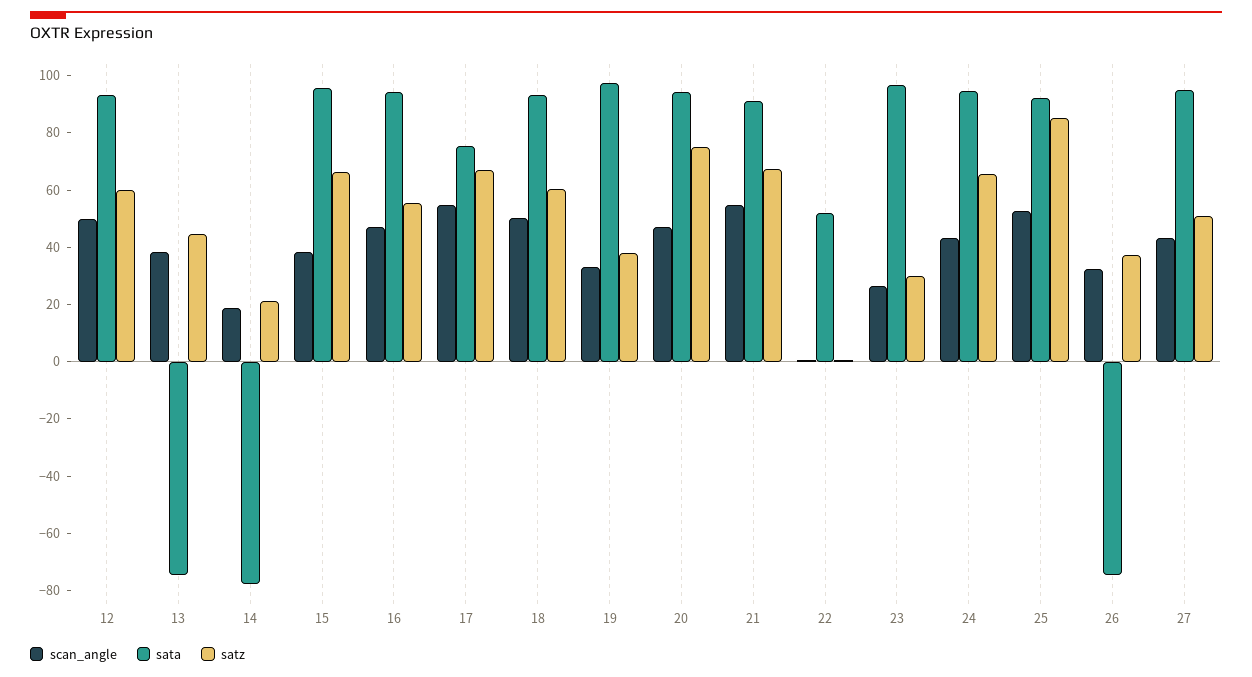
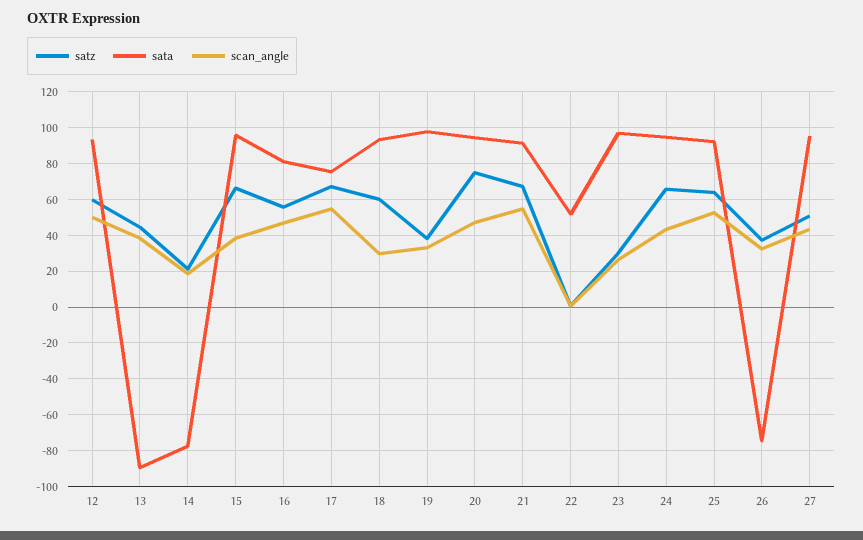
  {
    "scan_angle": {
      "12": 50,
      "13": 40,
      "14": 20,
      "15": 40,
      "16": 45,
      "17": 55,
-     "18": 50,
+     "18": 30,
      "19": 35,
      "20": 45,
      "21": 55,
      "22": 0,
      "23": 25,
      "24": 45,
      "25": 55,
      "26": 30,
      "27": 45
    },
    "sata": {
      "12": 95,
-     "13": -75,
+     "13": -90,
      "14": -80,
      "15": 95,
-     "16": 95,
+     "16": 80,
      "17": 75,
      "18": 95,
      "19": 100,
      "20": 95,
      "21": 90,
      "22": 50,
      "23": 95,
      "24": 95,
      "25": 90,
      "26": -75,
      "27": 95
    },
    "satz": {
      "12": 60,
      "13": 45,
      "14": 20,
      "15": 65,
      "16": 55,
      "17": 65,
      "18": 60,
      "19": 40,
      "20": 75,
      "21": 65,
      "22": 0,
      "23": 30,
      "24": 65,
-     "25": 85,
+     "25": 65,
      "26": 35,
      "27": 50
    }
  }

